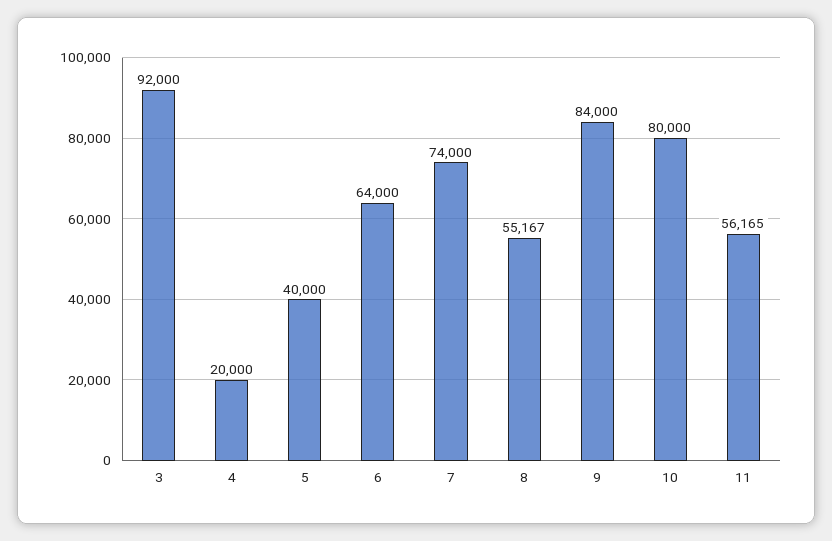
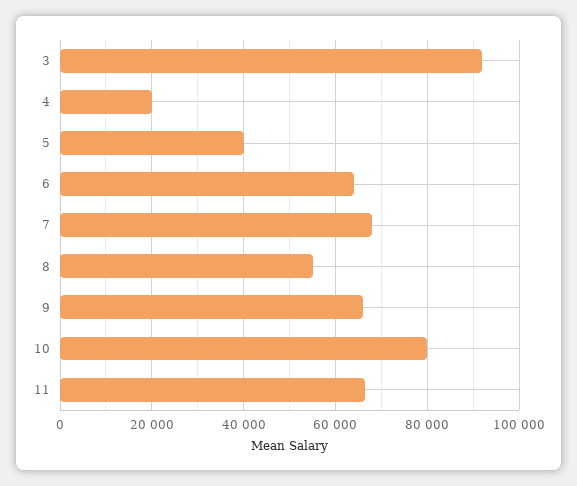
  {
    "3": 92000,
    "4": 20000,
    "5": 40000,
    "6": 64000,
-   "7": 74000,
+   "7": 68000,
    "8": 55167,
-   "9": 84000,
+   "9": 66000,
    "10": 80000,
-   "11": 56165
+   "11": 66000
  }

